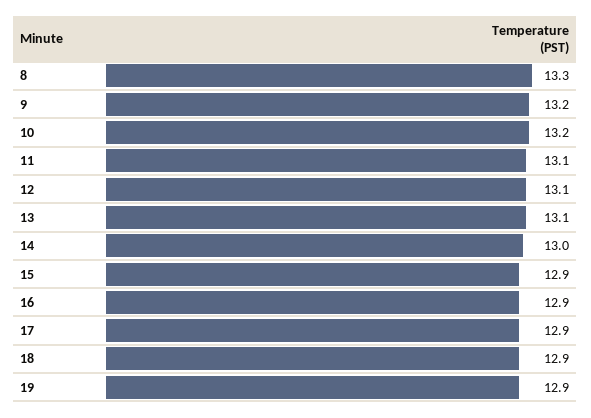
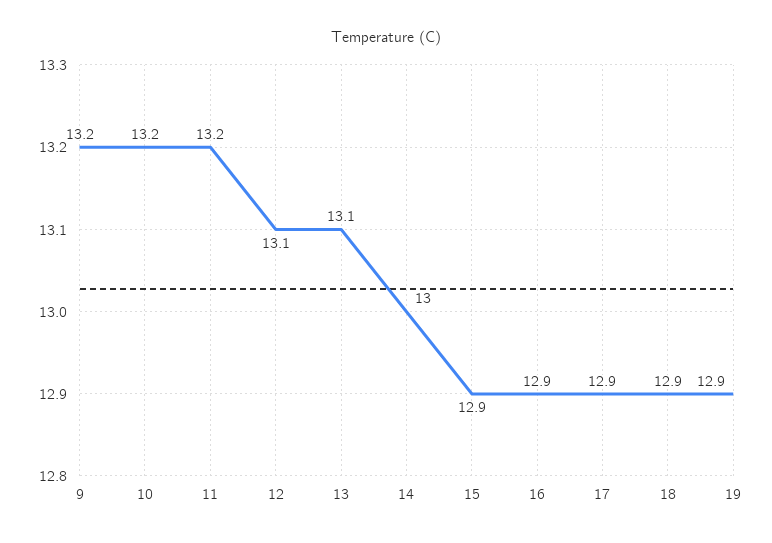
  {
-   "8": 13.3,
    "9": 13.2,
    "10": 13.2,
-   "11": 13.1,
+   "11": 13.2,
    "12": 13.1,
    "13": 13.1,
    "14": 13,
    "15": 12.9,
    "16": 12.9,
    "17": 12.9,
    "18": 12.9,
    "19": 12.9
  }

